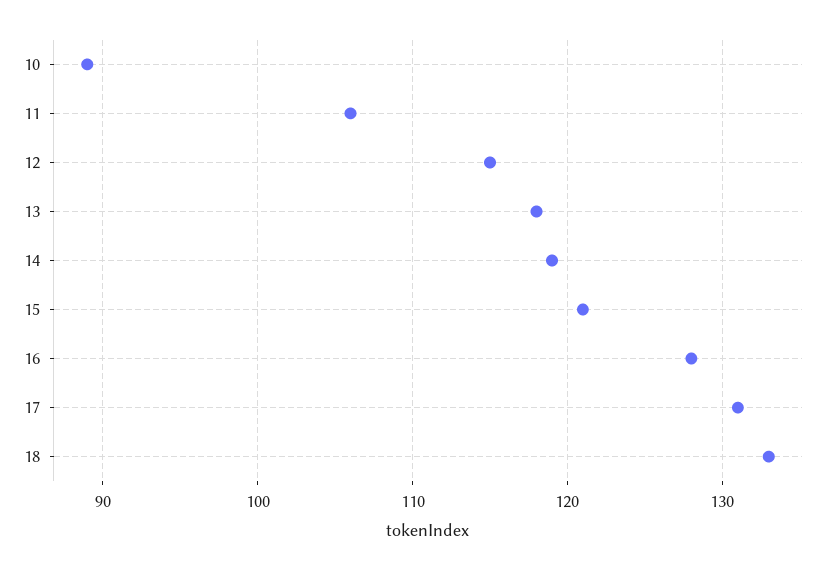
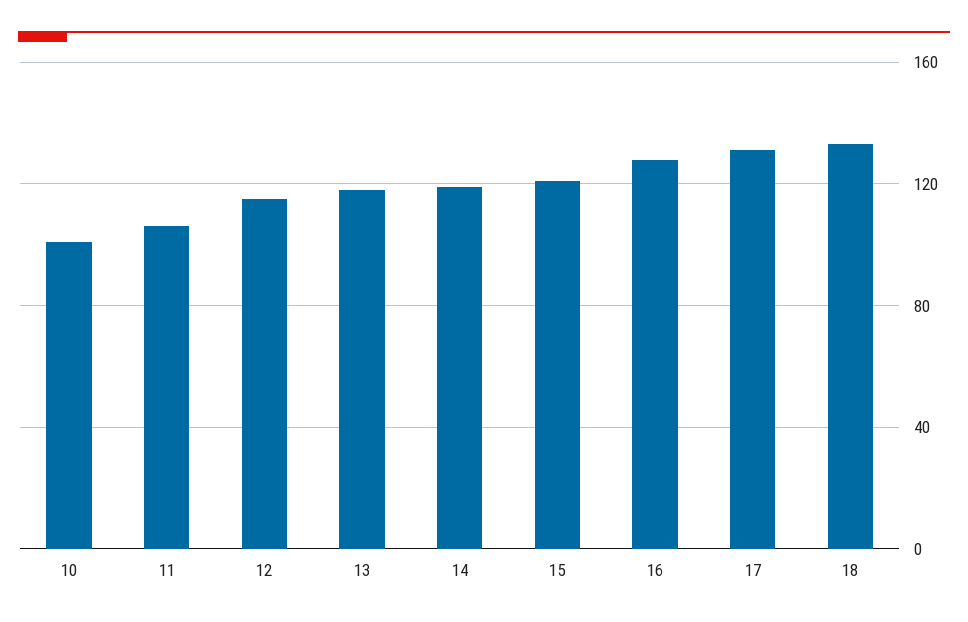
  {
-   "10": 89,
+   "10": 100,
    "11": 106,
    "12": 115,
    "13": 118,
    "14": 119,
    "15": 121,
    "16": 128,
    "17": 131,
    "18": 133
  }

